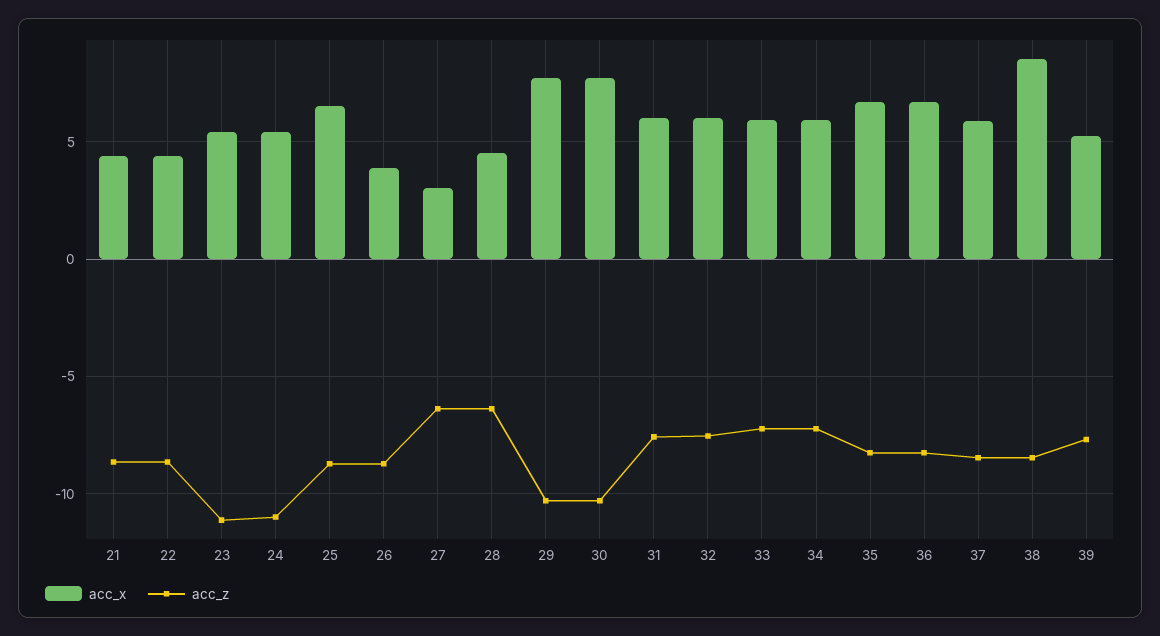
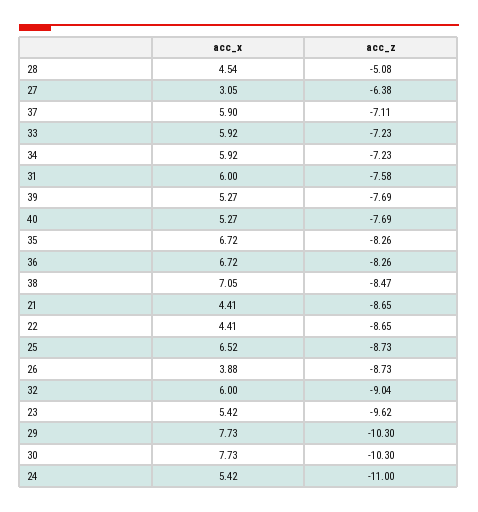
  {
    "acc_x": {
      "21": 4.41,
      "22": 4.41,
      "23": 5.42,
      "24": 5.42,
      "25": 6.52,
      "26": 3.88,
      "27": 3.05,
      "28": 4.54,
      "29": 7.73,
      "30": 7.73,
      "31": 6,
      "32": 6,
      "33": 5.92,
      "34": 5.92,
      "35": 6.72,
      "36": 6.72,
      "37": 5.9,
-     "38": 8.5,
+     "38": 7.05,
-     "39": 5.27
+     "39": 5.27,
+     "40": 5.27
    },
    "acc_z": {
      "21": -8.65,
      "22": -8.65,
-     "23": -11,
+     "23": -9.62,
      "24": -11,
      "25": -8.73,
      "26": -8.73,
      "27": -6.38,
-     "28": -6.5,
+     "28": -5.08,
      "29": -10.3,
      "30": -10.3,
      "31": -7.58,
-     "32": -7.5,
+     "32": -9.04,
      "33": -7.23,
      "34": -7.23,
      "35": -8.26,
      "36": -8.26,
-     "37": -8.5,
+     "37": -7.11,
      "38": -8.47,
-     "39": -7.69
+     "39": -7.69,
+     "40": -7.69
    }
  }

